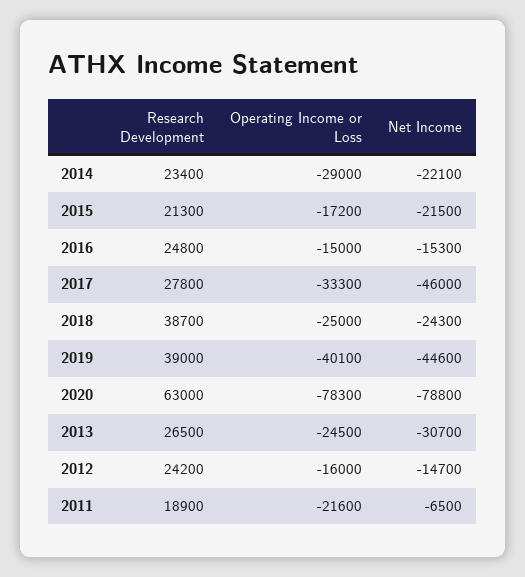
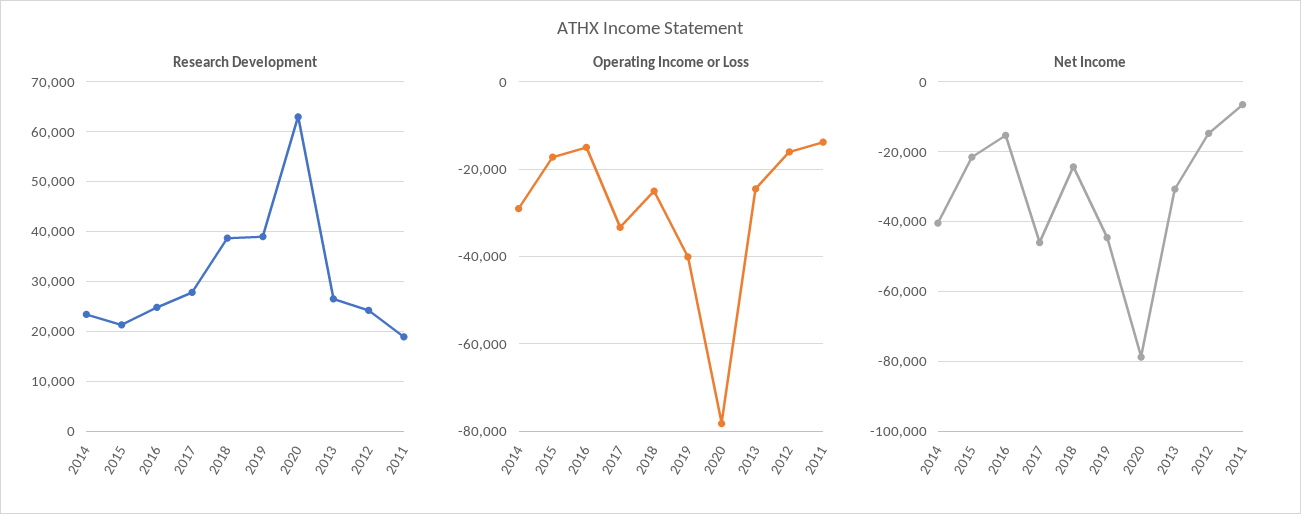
  {
    "Research Development": {
      "2014": 23400,
      "2015": 21300,
      "2016": 24800,
      "2017": 27800,
      "2018": 38700,
      "2019": 39000,
      "2020": 63000,
      "2013": 26500,
      "2012": 24200,
      "2011": 18900
    },
    "Operating Income or Loss": {
      "2014": -29000,
      "2015": -17200,
      "2016": -15000,
      "2017": -33300,
      "2018": -25000,
      "2019": -40100,
      "2020": -78300,
      "2013": -24500,
      "2012": -16000,
-     "2011": -21600
+     "2011": -14000
    },
    "Net Income": {
-     "2014": -22100,
+     "2014": -40000,
      "2015": -21500,
      "2016": -15300,
      "2017": -46000,
      "2018": -24300,
      "2019": -44600,
      "2020": -78800,
      "2013": -30700,
      "2012": -14700,
      "2011": -6500
    }
  }

